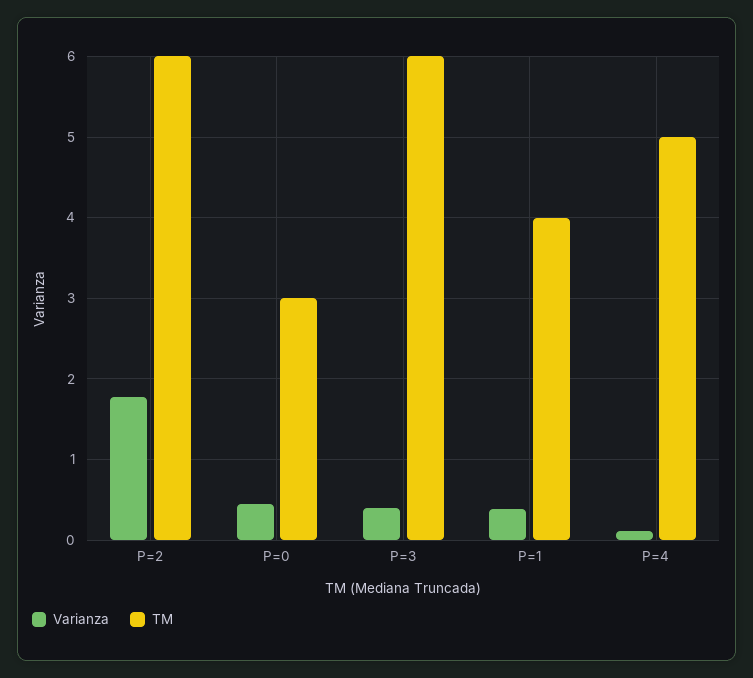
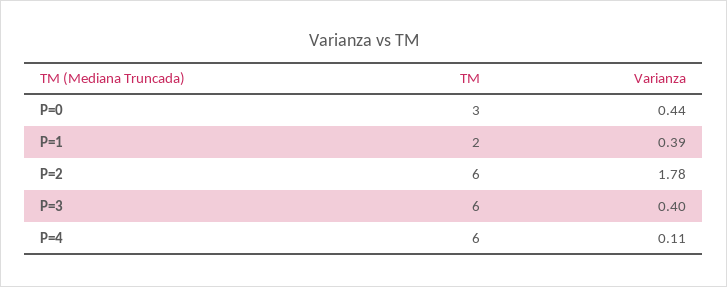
  {
    "Varianza": {
      "P=2": 1.78,
      "P=0": 0.44,
      "P=3": 0.4,
      "P=1": 0.39,
      "P=4": 0.11
    },
    "TM": {
      "P=2": 6,
      "P=0": 3,
      "P=3": 6,
-     "P=1": 4,
+     "P=1": 2,
-     "P=4": 5
+     "P=4": 6
    }
  }

